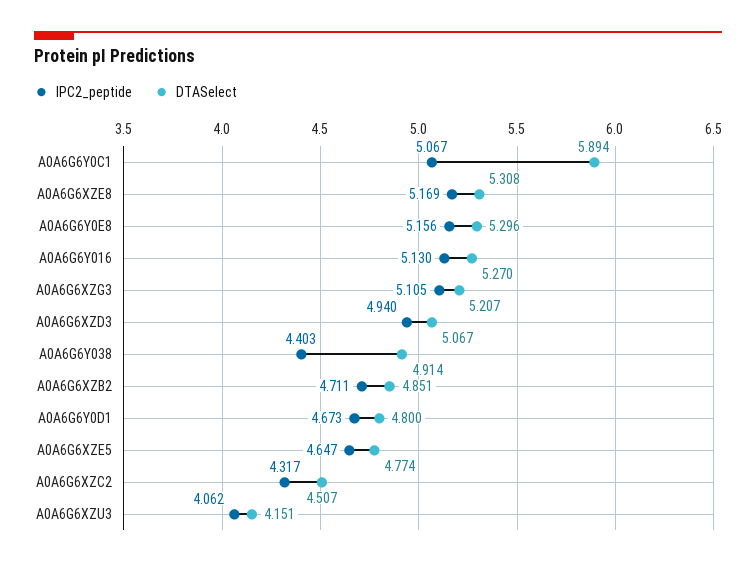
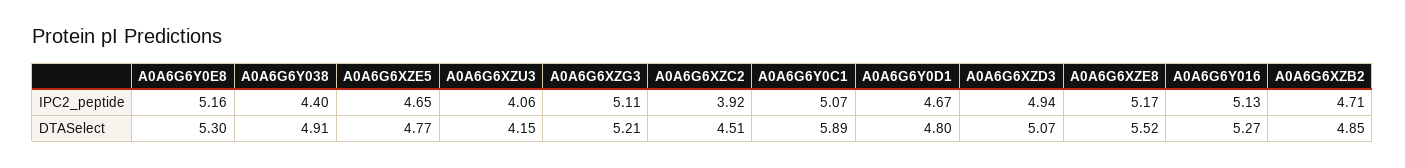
  {
    "IPC2_peptide": {
      "A0A6G6Y0C1": 5.067,
      "A0A6G6XZE8": 5.169,
      "A0A6G6Y0E8": 5.156,
      "A0A6G6Y016": 5.13,
      "A0A6G6XZG3": 5.105,
      "A0A6G6XZD3": 4.94,
      "A0A6G6Y038": 4.403,
      "A0A6G6XZB2": 4.711,
      "A0A6G6Y0D1": 4.673,
      "A0A6G6XZE5": 4.647,
-     "A0A6G6XZC2": 4.317,
+     "A0A6G6XZC2": 3.92,
      "A0A6G6XZU3": 4.062
    },
    "DTASelect": {
      "A0A6G6Y0C1": 5.894,
-     "A0A6G6XZE8": 5.308,
+     "A0A6G6XZE8": 5.52,
      "A0A6G6Y0E8": 5.296,
      "A0A6G6Y016": 5.27,
      "A0A6G6XZG3": 5.207,
      "A0A6G6XZD3": 5.067,
      "A0A6G6Y038": 4.914,
      "A0A6G6XZB2": 4.851,
      "A0A6G6Y0D1": 4.8,
      "A0A6G6XZE5": 4.774,
      "A0A6G6XZC2": 4.507,
      "A0A6G6XZU3": 4.151
    }
  }

